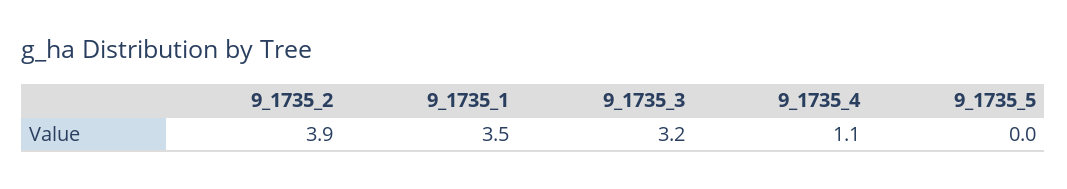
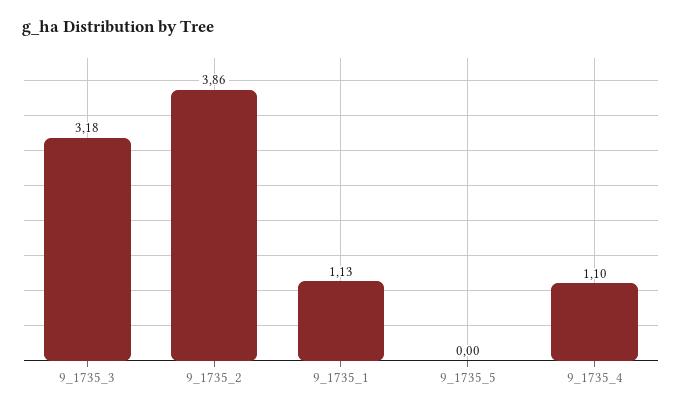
  {
    "9_1735_2": 3.86,
-   "9_1735_1": 3.5,
+   "9_1735_1": 1.13,
    "9_1735_3": 3.18,
    "9_1735_4": 1.1,
    "9_1735_5": 0
  }

